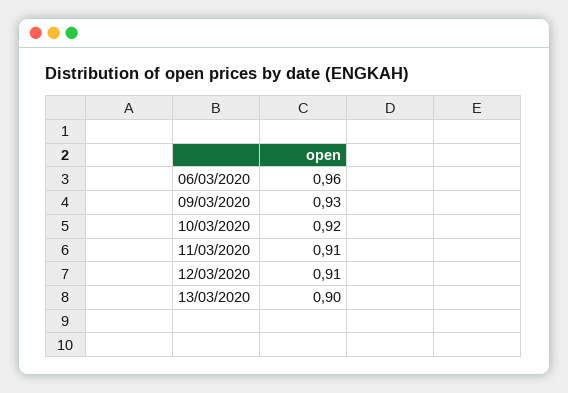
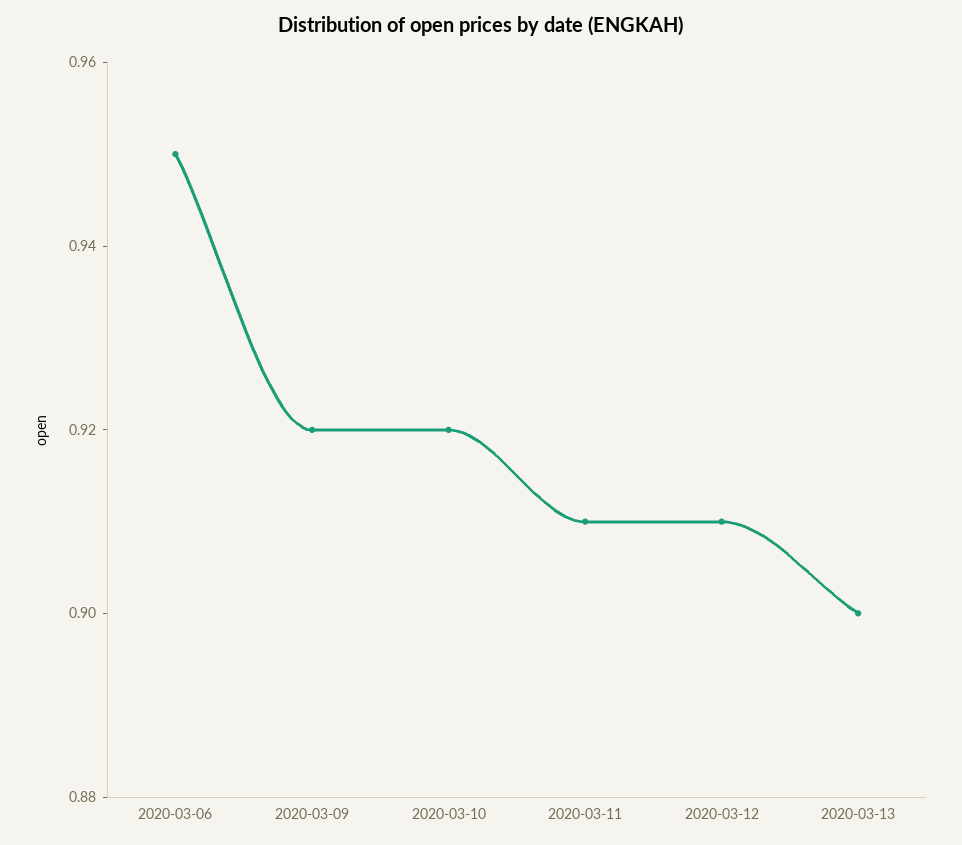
  {
-   "06/03/2020": 0.96,
+   "06/03/2020": 0.95,
-   "09/03/2020": 0.93,
+   "09/03/2020": 0.92,
    "10/03/2020": 0.92,
    "11/03/2020": 0.91,
    "12/03/2020": 0.91,
    "13/03/2020": 0.9
  }

